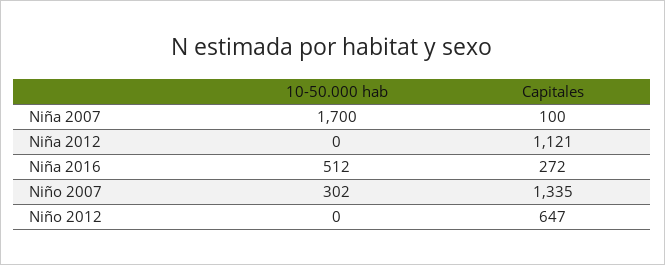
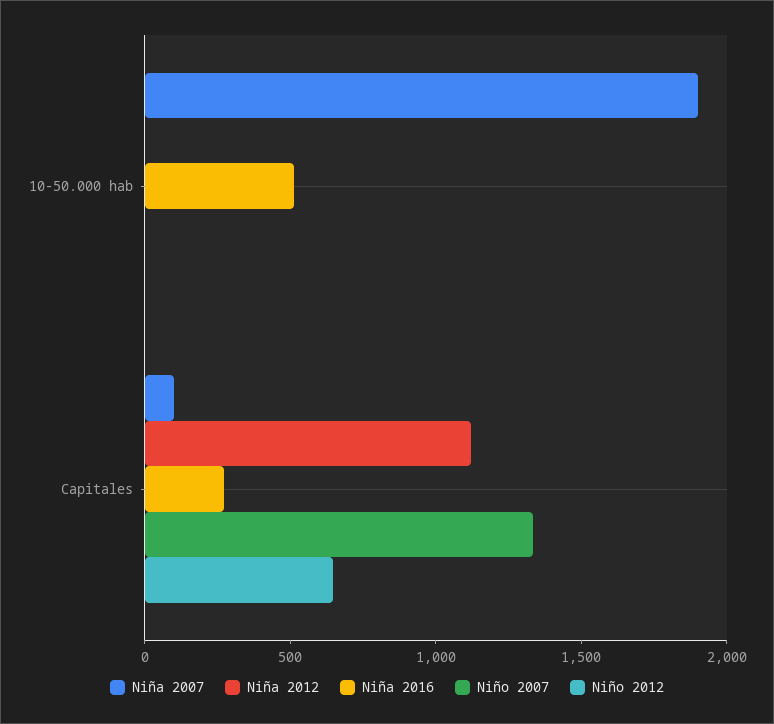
  {
    "Niña 2007": {
-     "10-50.000 hab": 1700,
+     "10-50.000 hab": 1900,
      "Capitales": 100
    },
    "Niña 2012": {
      "10-50.000 hab": 0,
      "Capitales": 1121
    },
    "Niña 2016": {
      "10-50.000 hab": 512,
      "Capitales": 272
    },
    "Niño 2007": {
-     "10-50.000 hab": 302,
+     "10-50.000 hab": 0,
      "Capitales": 1335
    },
    "Niño 2012": {
      "10-50.000 hab": 0,
      "Capitales": 647
    }
  }

